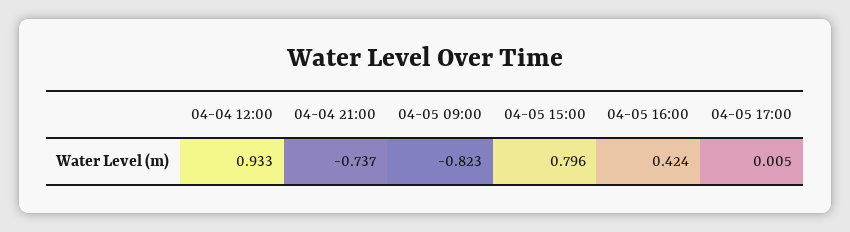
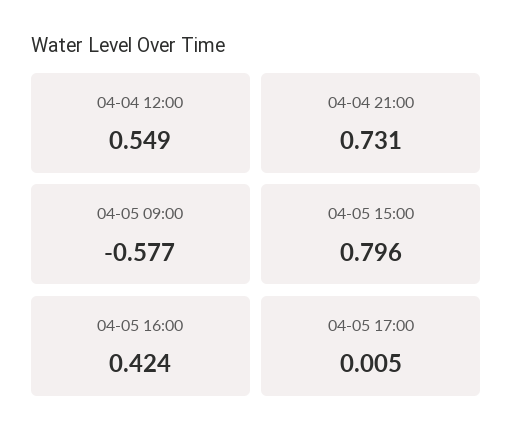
  {
-   "04-04 12:00": 0.933,
+   "04-04 12:00": 0.549,
-   "04-04 21:00": -0.737,
+   "04-04 21:00": 0.731,
-   "04-05 09:00": -0.823,
+   "04-05 09:00": -0.577,
    "04-05 15:00": 0.796,
    "04-05 16:00": 0.424,
    "04-05 17:00": 0.005
  }

